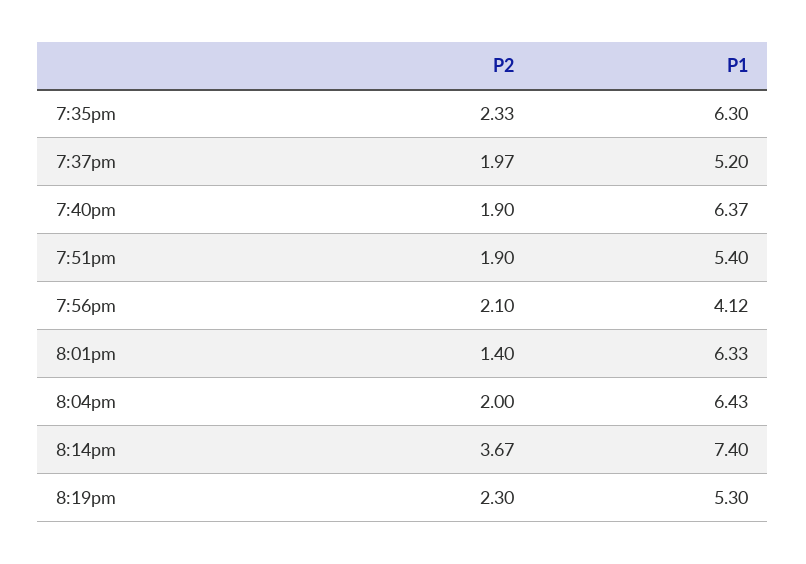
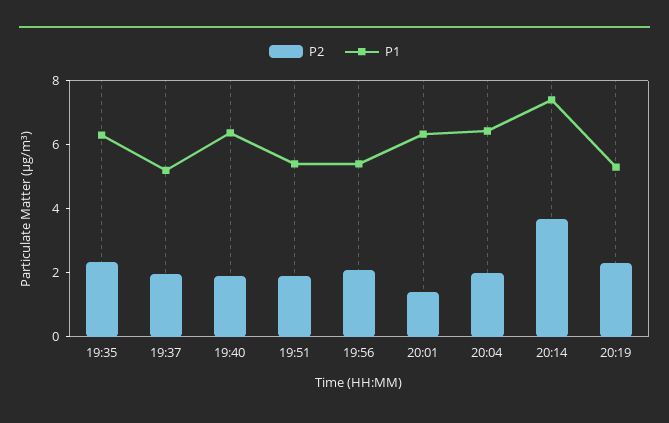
  {
    "P2": {
      "7:35pm": 2.33,
      "7:37pm": 1.97,
      "7:40pm": 1.9,
      "7:51pm": 1.9,
      "7:56pm": 2.1,
      "8:01pm": 1.4,
      "8:04pm": 2,
      "8:14pm": 3.67,
      "8:19pm": 2.3
    },
    "P1": {
      "7:35pm": 6.3,
      "7:37pm": 5.2,
      "7:40pm": 6.37,
      "7:51pm": 5.4,
-     "7:56pm": 4.12,
+     "7:56pm": 5.5,
      "8:01pm": 6.33,
      "8:04pm": 6.43,
      "8:14pm": 7.4,
      "8:19pm": 5.3
    }
  }

